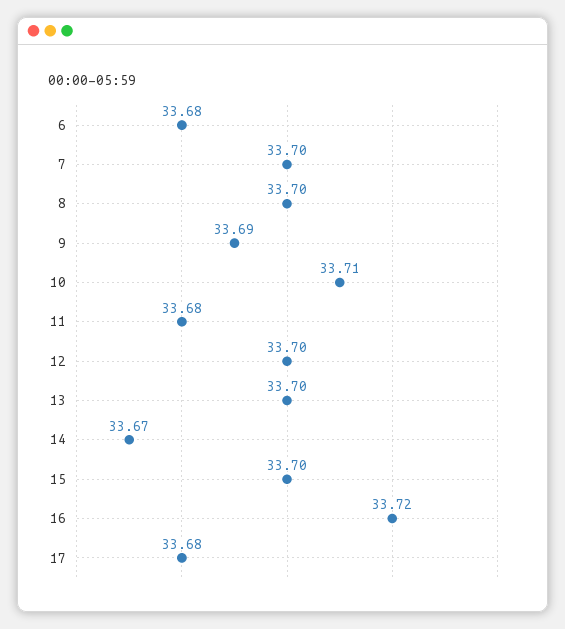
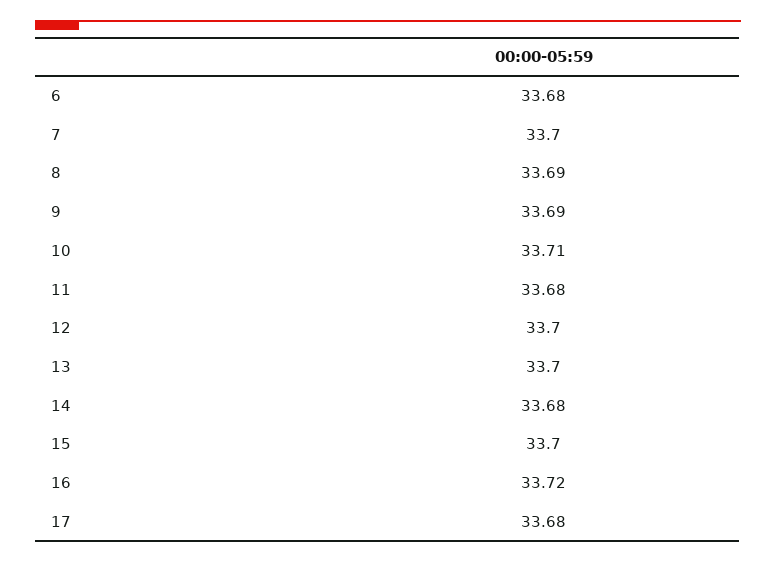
  {
    "6": 33.68,
    "7": 33.7,
-   "8": 33.7,
+   "8": 33.69,
    "9": 33.69,
    "10": 33.71,
    "11": 33.68,
    "12": 33.7,
    "13": 33.7,
-   "14": 33.67,
+   "14": 33.68,
    "15": 33.7,
    "16": 33.72,
    "17": 33.68
  }

